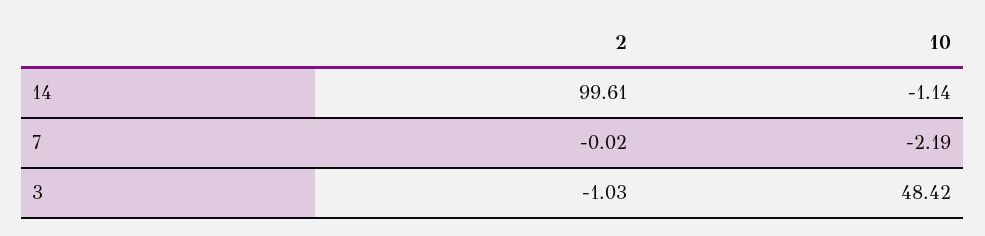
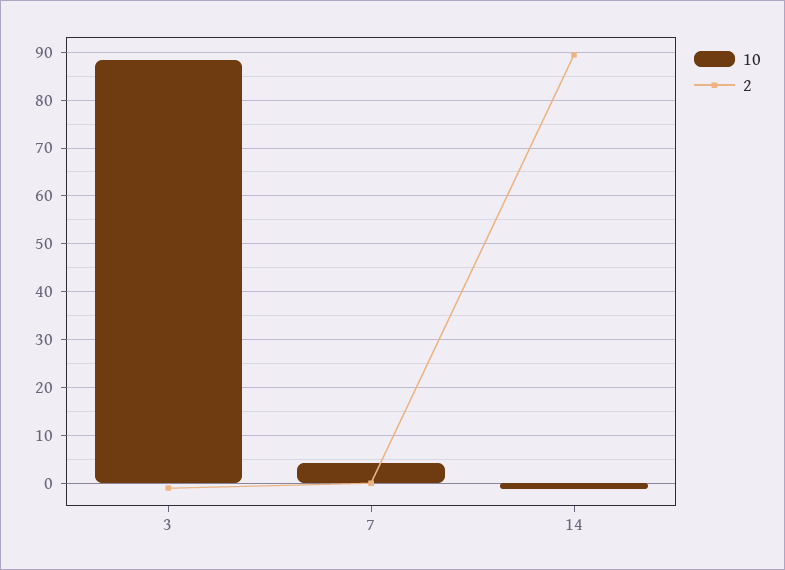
  {
    "2": {
-     "14": 99.61,
+     "14": 90,
      "7": -0.02,
      "3": -1.03
    },
    "10": {
      "14": -1.14,
-     "7": -2.19,
+     "7": 4,
-     "3": 48.42
+     "3": 88
    }
  }

